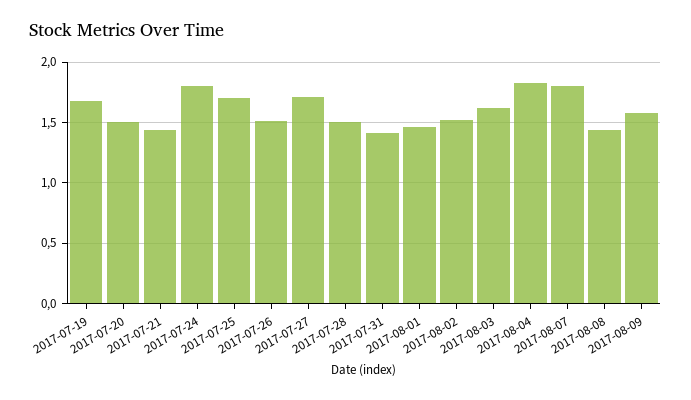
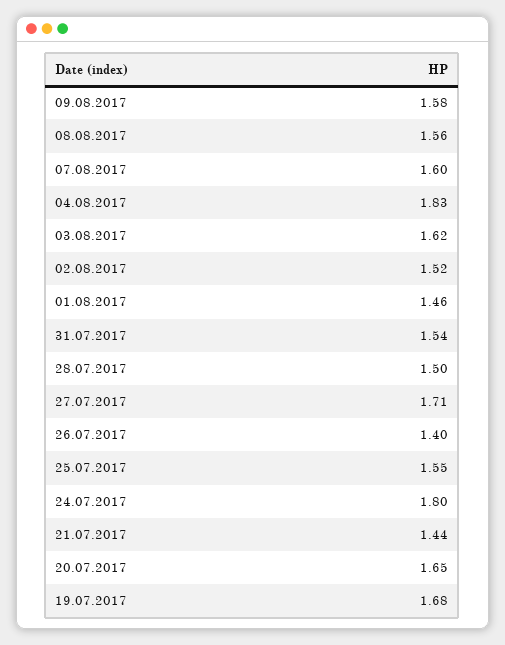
  {
    "2017-07-19": 1.68,
-   "2017-07-20": 1.5,
+   "2017-07-20": 1.65,
    "2017-07-21": 1.44,
    "2017-07-24": 1.8,
-   "2017-07-25": 1.7,
+   "2017-07-25": 1.55,
-   "2017-07-26": 1.5,
+   "2017-07-26": 1.4,
    "2017-07-27": 1.71,
    "2017-07-28": 1.5,
-   "2017-07-31": 1.4,
+   "2017-07-31": 1.54,
    "2017-08-01": 1.46,
    "2017-08-02": 1.52,
    "2017-08-03": 1.62,
    "2017-08-04": 1.83,
-   "2017-08-07": 1.8,
+   "2017-08-07": 1.6,
-   "2017-08-08": 1.45,
+   "2017-08-08": 1.56,
    "2017-08-09": 1.58
  }

